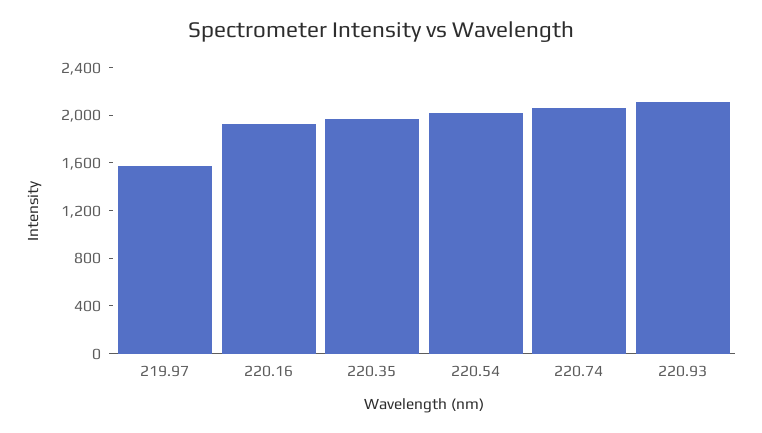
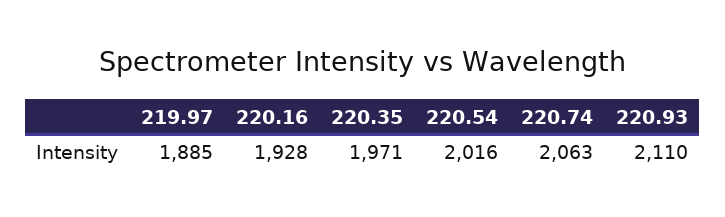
  {
-   "219.97": 1600,
+   "219.97": 1885,
    "220.16": 1928,
    "220.35": 1971,
    "220.54": 2016,
    "220.74": 2063,
    "220.93": 2110
  }

